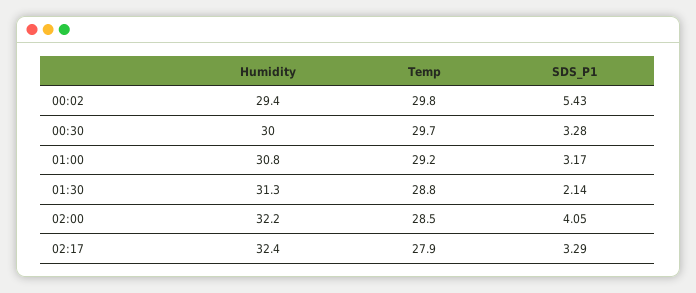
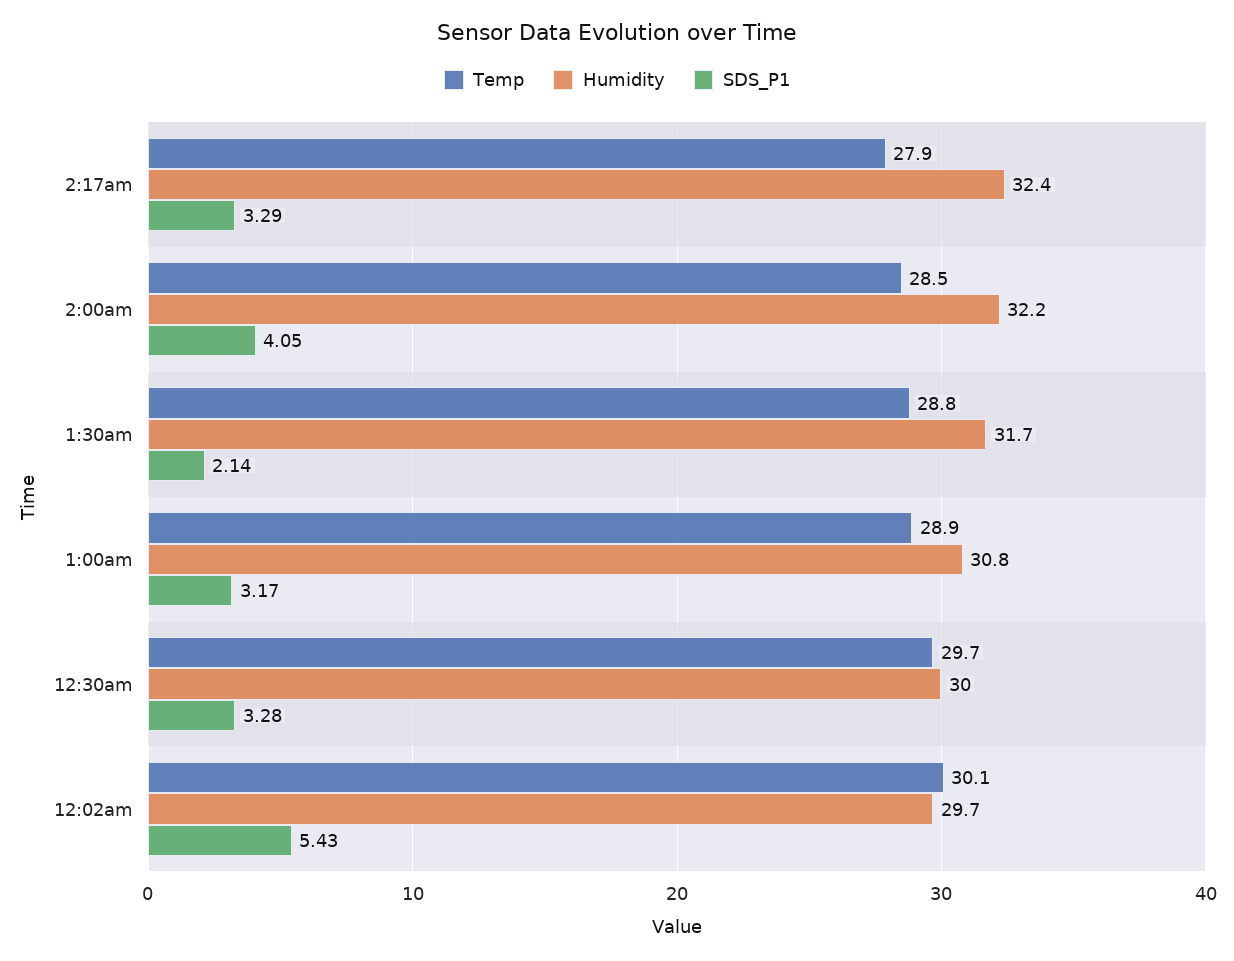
  {
    "Humidity": {
-     "00:02": 29.4,
+     "00:02": 29.7,
      "00:30": 30,
      "01:00": 30.8,
-     "01:30": 31.3,
+     "01:30": 31.7,
      "02:00": 32.2,
      "02:17": 32.4
    },
    "Temp": {
-     "00:02": 29.8,
+     "00:02": 30.1,
      "00:30": 29.7,
-     "01:00": 29.2,
+     "01:00": 28.9,
      "01:30": 28.8,
      "02:00": 28.5,
      "02:17": 27.9
    },
    "SDS_P1": {
      "00:02": 5.43,
      "00:30": 3.28,
      "01:00": 3.17,
      "01:30": 2.14,
      "02:00": 4.05,
      "02:17": 3.29
    }
  }

